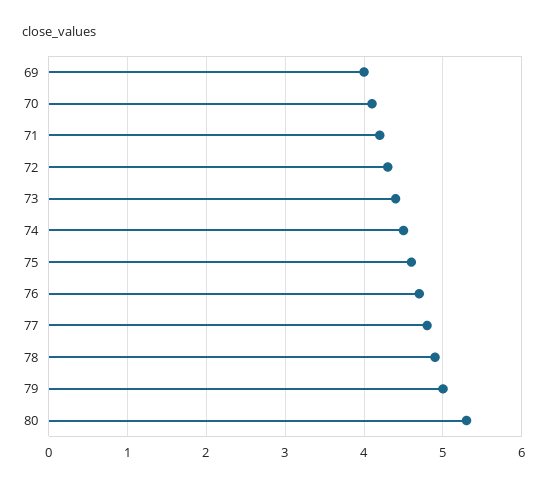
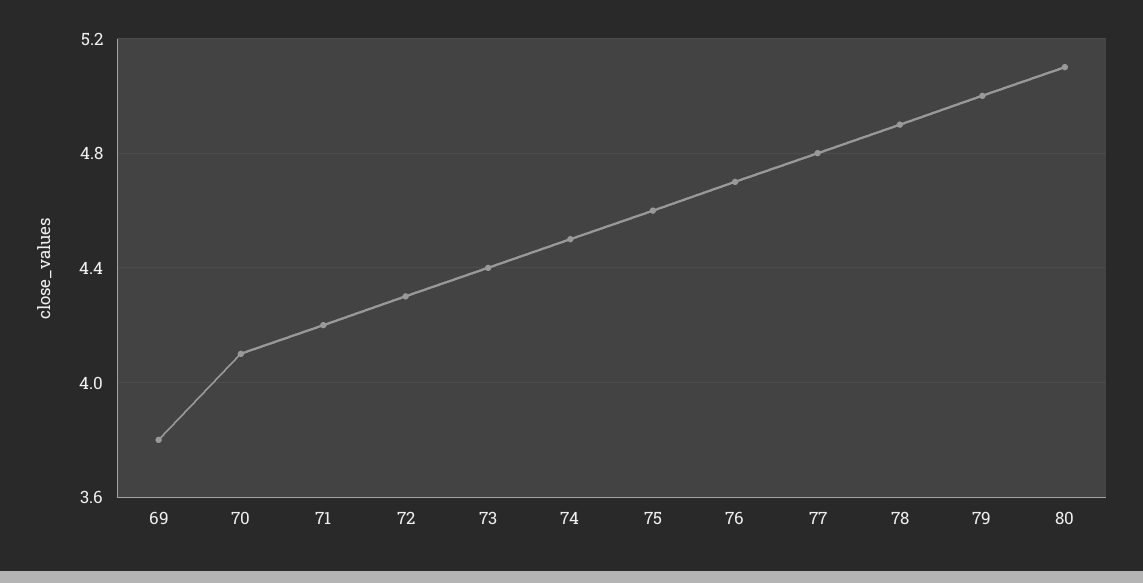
  {
-   "69": 4,
+   "69": 3.8,
    "70": 4.1,
    "71": 4.2,
    "72": 4.3,
    "73": 4.4,
    "74": 4.5,
    "75": 4.6,
    "76": 4.7,
    "77": 4.8,
    "78": 4.9,
    "79": 5,
-   "80": 5.3
+   "80": 5.1
  }

